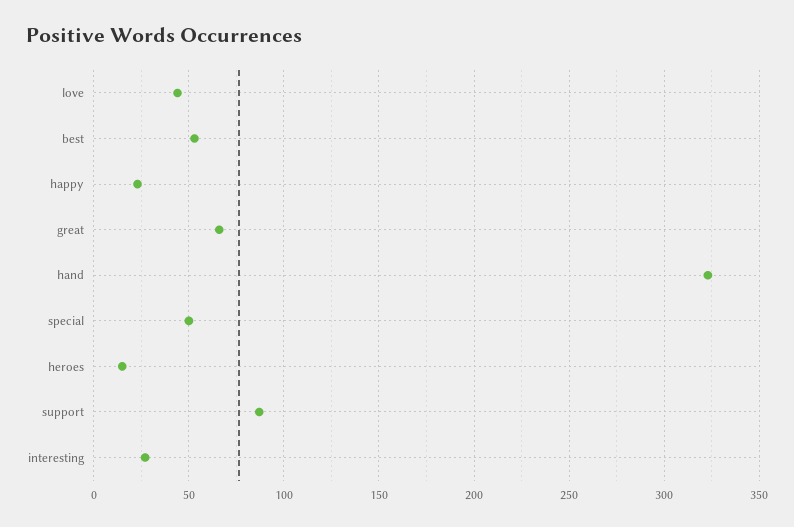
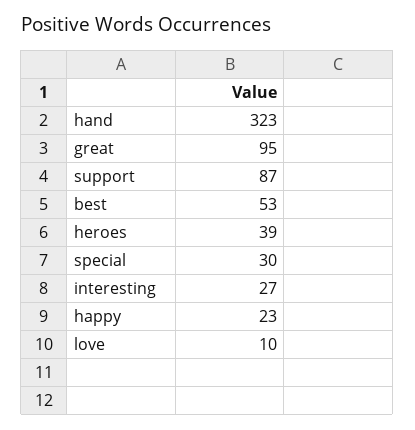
  {
-   "love": 45,
+   "love": 10,
    "best": 53,
    "happy": 23,
-   "great": 65,
+   "great": 95,
    "hand": 323,
-   "special": 50,
+   "special": 30,
-   "heroes": 15,
+   "heroes": 39,
    "support": 87,
    "interesting": 27
  }

